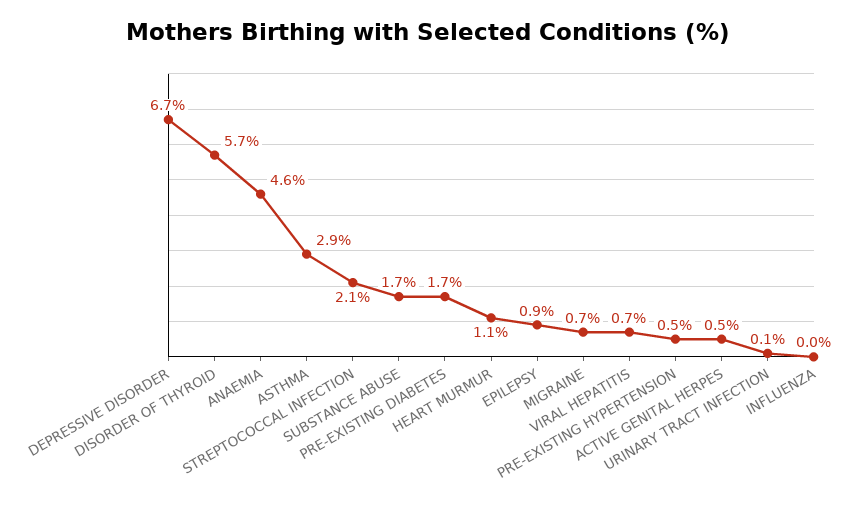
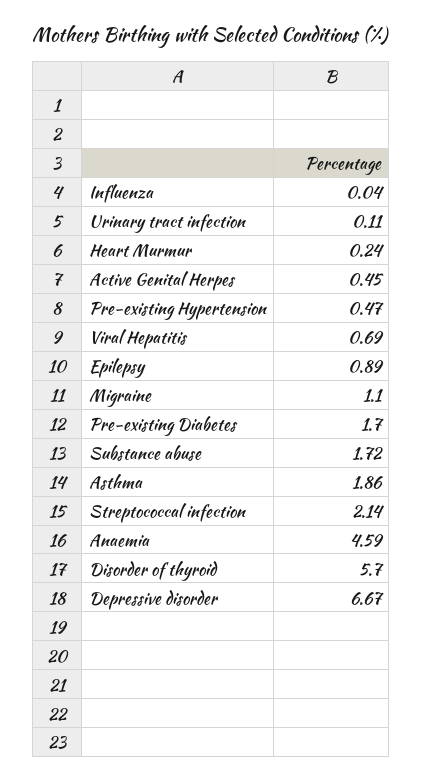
  {
    "DEPRESSIVE DISORDER": 6.67,
    "DISORDER OF THYROID": 5.7,
    "ANAEMIA": 4.59,
-   "ASTHMA": 2.9,
+   "ASTHMA": 1.86,
    "STREPTOCOCCAL INFECTION": 2.14,
    "SUBSTANCE ABUSE": 1.72,
    "PRE-EXISTING DIABETES": 1.7,
-   "HEART MURMUR": 1.1,
+   "HEART MURMUR": 0.24,
    "EPILEPSY": 0.89,
-   "MIGRAINE": 0.7,
+   "MIGRAINE": 1.1,
    "VIRAL HEPATITIS": 0.69,
    "PRE-EXISTING HYPERTENSION": 0.47,
    "ACTIVE GENITAL HERPES": 0.45,
    "URINARY TRACT INFECTION": 0.11,
    "INFLUENZA": 0.04
  }

